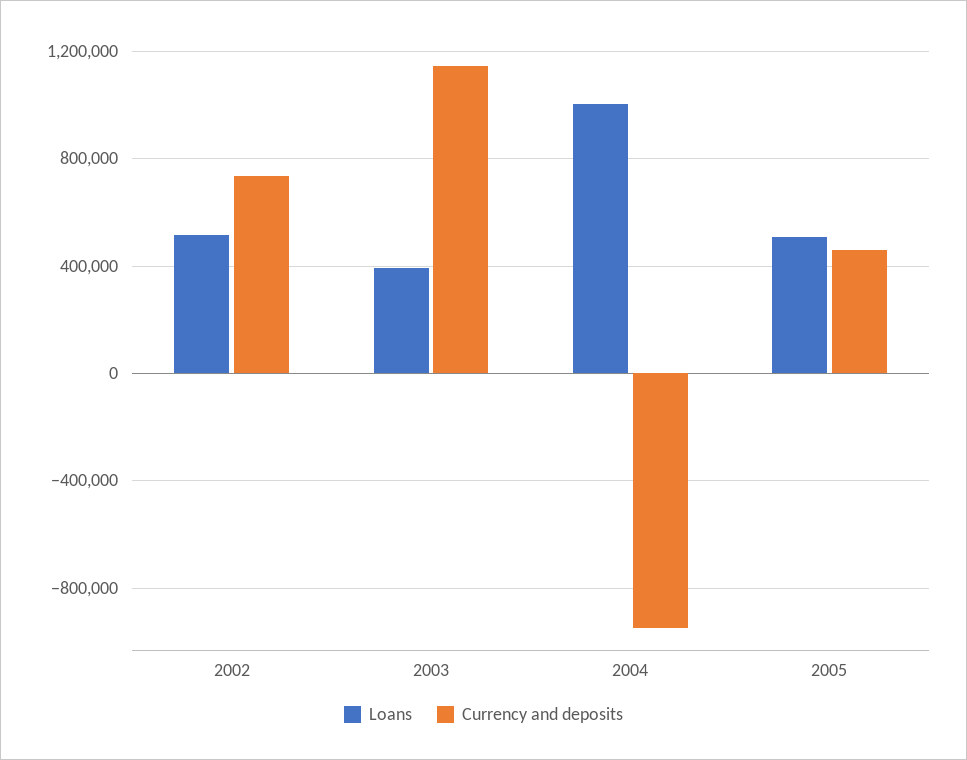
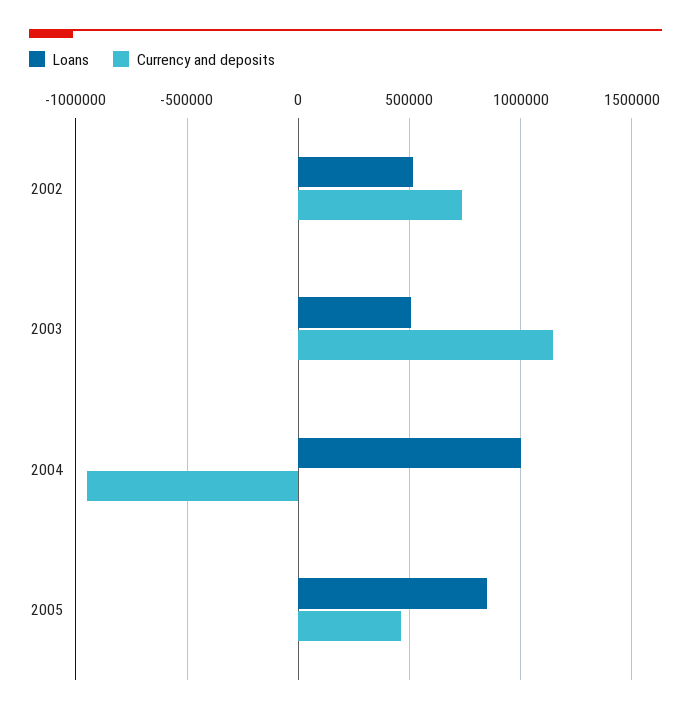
  {
    "Loans": {
      "2002": 500000,
-     "2003": 400000,
+     "2003": 500000,
      "2004": 1000000,
-     "2005": 500000
+     "2005": 850000
    },
    "Currency and deposits": {
      "2002": 750000,
      "2003": 1150000,
      "2004": -950000,
      "2005": 450000
    }
  }

